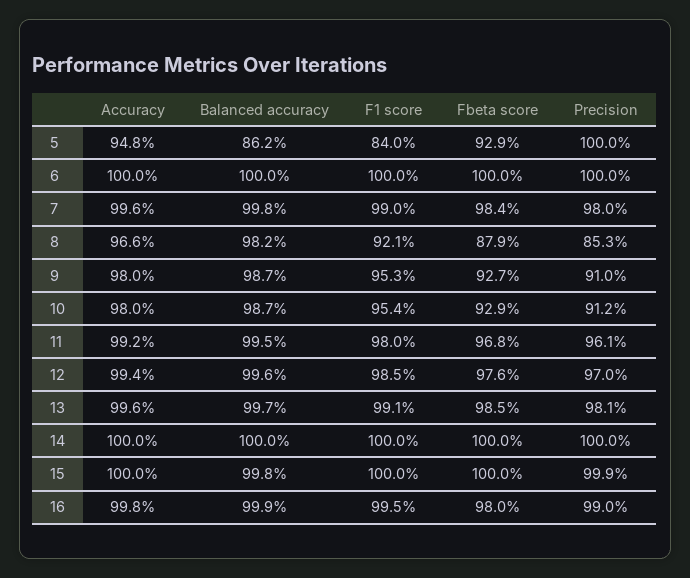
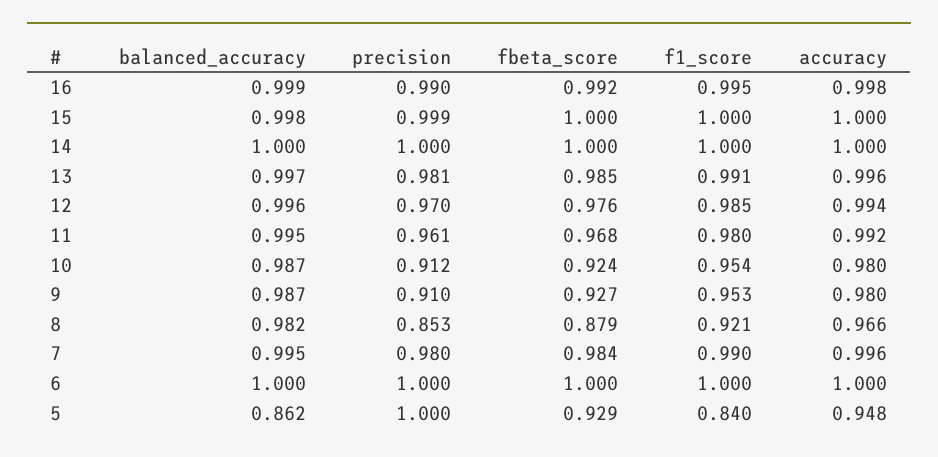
  {
    "Accuracy": {
      "5": 0.948,
      "6": 1,
      "7": 0.996,
      "8": 0.966,
      "9": 0.98,
      "10": 0.98,
      "11": 0.992,
      "12": 0.994,
      "13": 0.996,
      "14": 1,
      "15": 1,
      "16": 0.998
    },
    "Balanced accuracy": {
      "5": 0.862,
      "6": 1,
-     "7": 0.998,
+     "7": 0.995,
      "8": 0.982,
      "9": 0.987,
      "10": 0.987,
      "11": 0.995,
      "12": 0.996,
      "13": 0.997,
      "14": 1,
      "15": 0.998,
      "16": 0.999
    },
    "F1 score": {
      "5": 0.84,
      "6": 1,
      "7": 0.99,
      "8": 0.921,
      "9": 0.953,
      "10": 0.954,
      "11": 0.98,
      "12": 0.985,
      "13": 0.991,
      "14": 1,
      "15": 1,
      "16": 0.995
    },
    "Fbeta score": {
      "5": 0.929,
      "6": 1,
      "7": 0.984,
      "8": 0.879,
      "9": 0.927,
-     "10": 0.929,
+     "10": 0.924,
      "11": 0.968,
      "12": 0.976,
      "13": 0.985,
      "14": 1,
      "15": 1,
-     "16": 0.98
+     "16": 0.992
    },
    "Precision": {
      "5": 1,
      "6": 1,
      "7": 0.98,
      "8": 0.853,
      "9": 0.91,
      "10": 0.912,
      "11": 0.961,
      "12": 0.97,
      "13": 0.981,
      "14": 1,
      "15": 0.999,
      "16": 0.99
    }
  }

